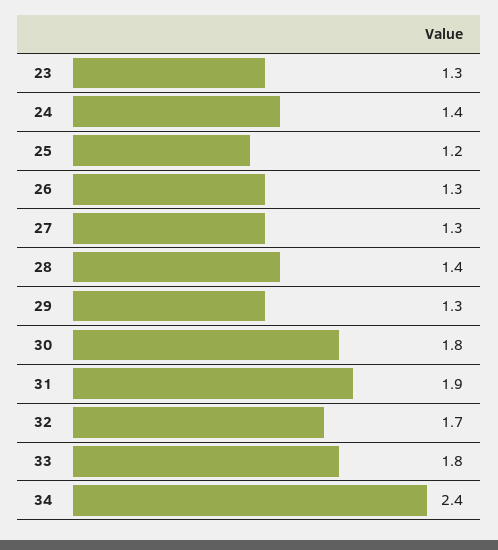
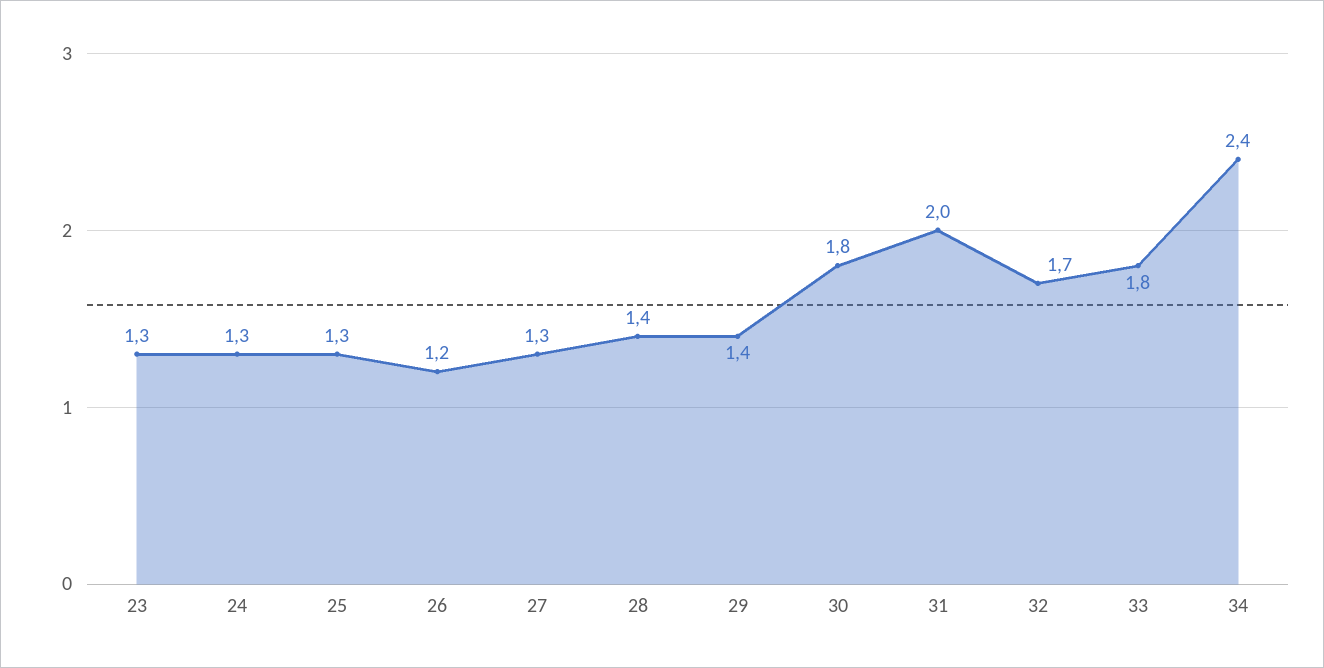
  {
    "23": 1.3,
-   "24": 1.4,
+   "24": 1.3,
-   "25": 1.2,
+   "25": 1.3,
-   "26": 1.3,
+   "26": 1.2,
    "27": 1.3,
    "28": 1.4,
-   "29": 1.3,
+   "29": 1.4,
    "30": 1.8,
-   "31": 1.9,
+   "31": 2,
    "32": 1.7,
    "33": 1.8,
    "34": 2.4
  }

